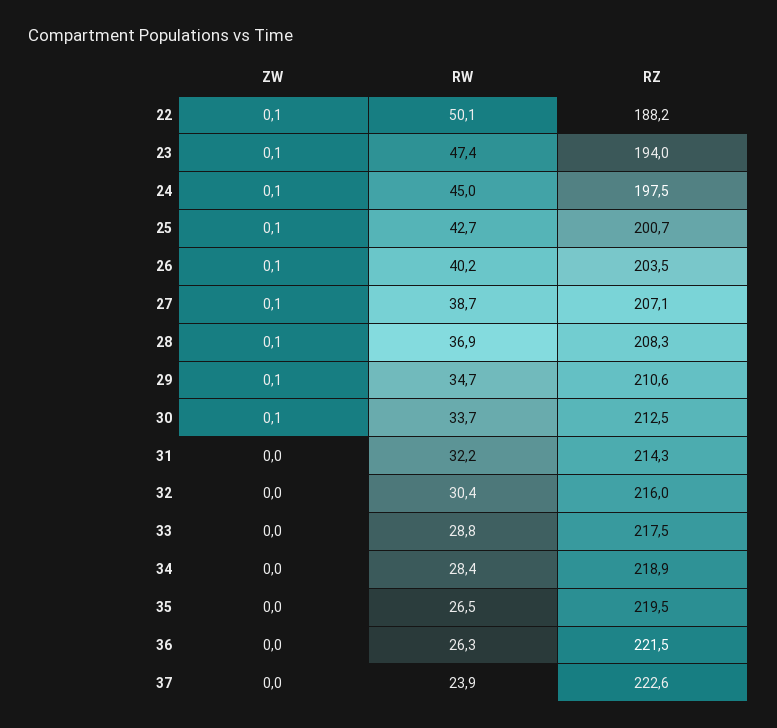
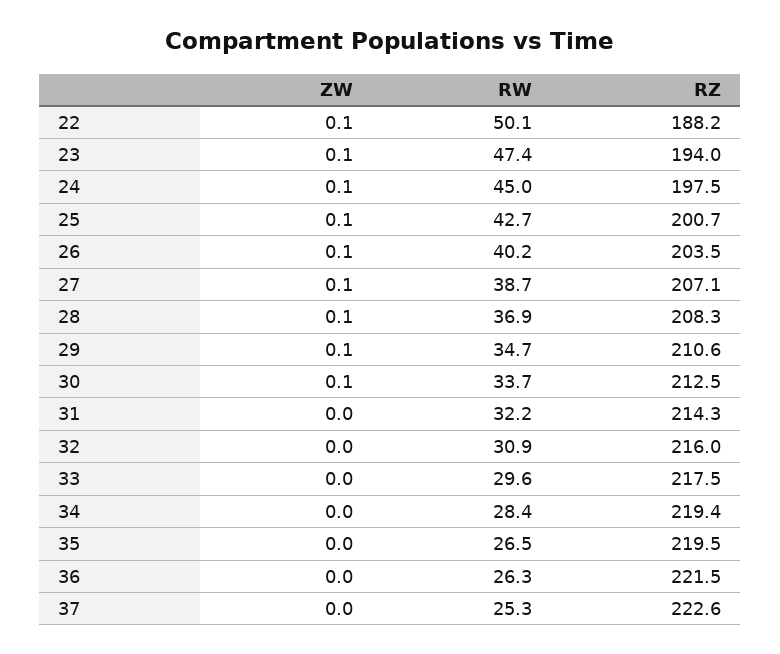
  {
    "ZW": {
      "22": 0.1,
      "23": 0.1,
      "24": 0.1,
      "25": 0.1,
      "26": 0.1,
      "27": 0.1,
      "28": 0.1,
      "29": 0.1,
      "30": 0.1,
      "31": 0,
      "32": 0,
      "33": 0,
      "34": 0,
      "35": 0,
      "36": 0,
      "37": 0
    },
    "RW": {
      "22": 50.1,
      "23": 47.4,
      "24": 45,
      "25": 42.7,
      "26": 40.2,
      "27": 38.7,
      "28": 36.9,
      "29": 34.7,
      "30": 33.7,
      "31": 32.2,
-     "32": 30.4,
+     "32": 30.9,
-     "33": 28.8,
+     "33": 29.6,
      "34": 28.4,
      "35": 26.5,
      "36": 26.3,
-     "37": 23.9
+     "37": 25.3
    },
    "RZ": {
      "22": 188.2,
      "23": 194,
      "24": 197.5,
      "25": 200.7,
      "26": 203.5,
      "27": 207.1,
      "28": 208.3,
      "29": 210.6,
      "30": 212.5,
      "31": 214.3,
      "32": 216,
      "33": 217.5,
-     "34": 218.9,
+     "34": 219.4,
      "35": 219.5,
      "36": 221.5,
      "37": 222.6
    }
  }

